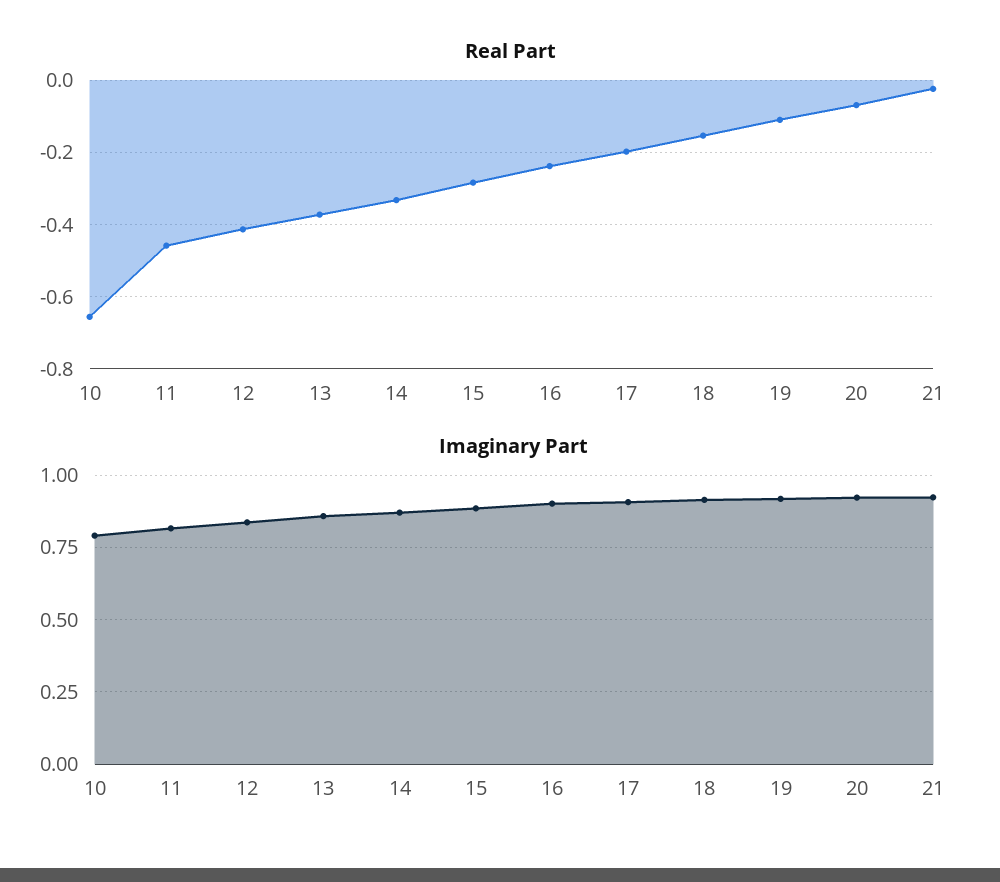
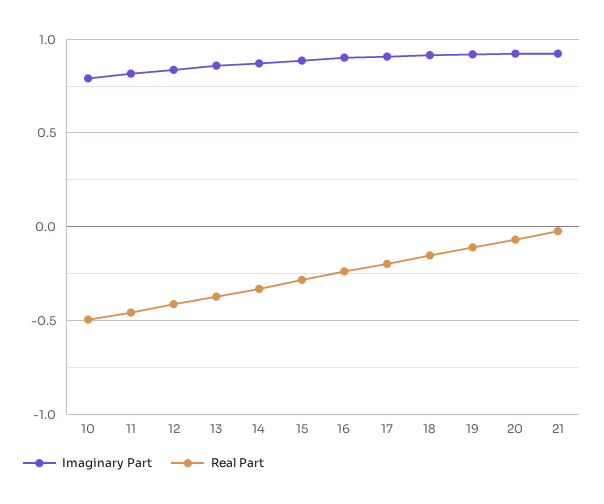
  {
    "Real Part": {
-     "10": -0.66,
+     "10": -0.5,
      "11": -0.46,
      "12": -0.42,
      "13": -0.38,
      "14": -0.34,
      "15": -0.28,
      "16": -0.24,
      "17": -0.2,
      "18": -0.16,
      "19": -0.12,
      "20": -0.06,
      "21": -0.02
    },
    "Imaginary Part": {
      "10": 0.8,
      "11": 0.825,
      "12": 0.825,
      "13": 0.85,
      "14": 0.875,
      "15": 0.875,
      "16": 0.9,
      "17": 0.9,
      "18": 0.925,
      "19": 0.925,
      "20": 0.925,
      "21": 0.925
    }
  }

